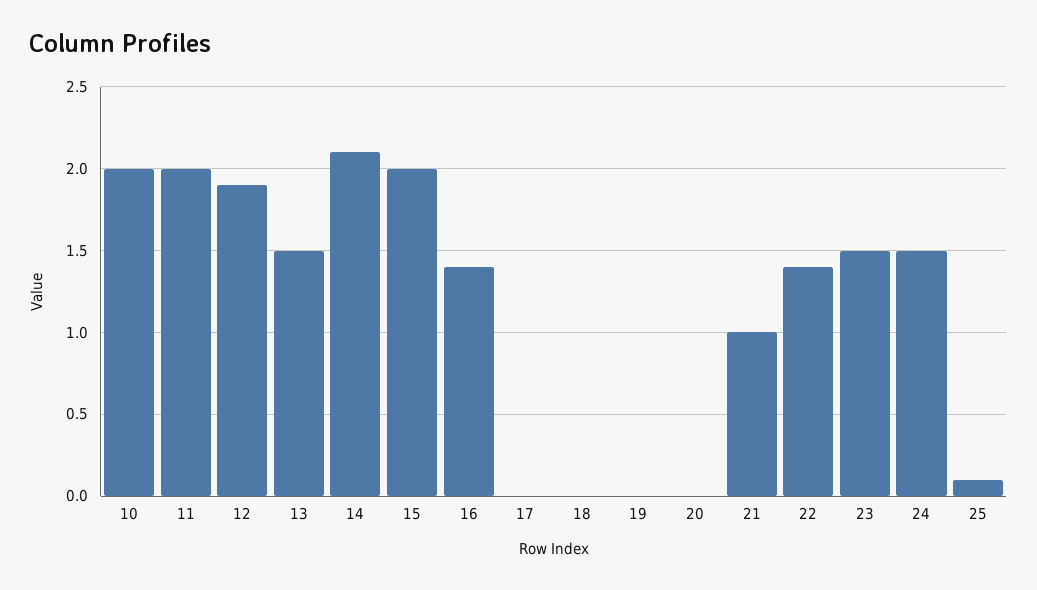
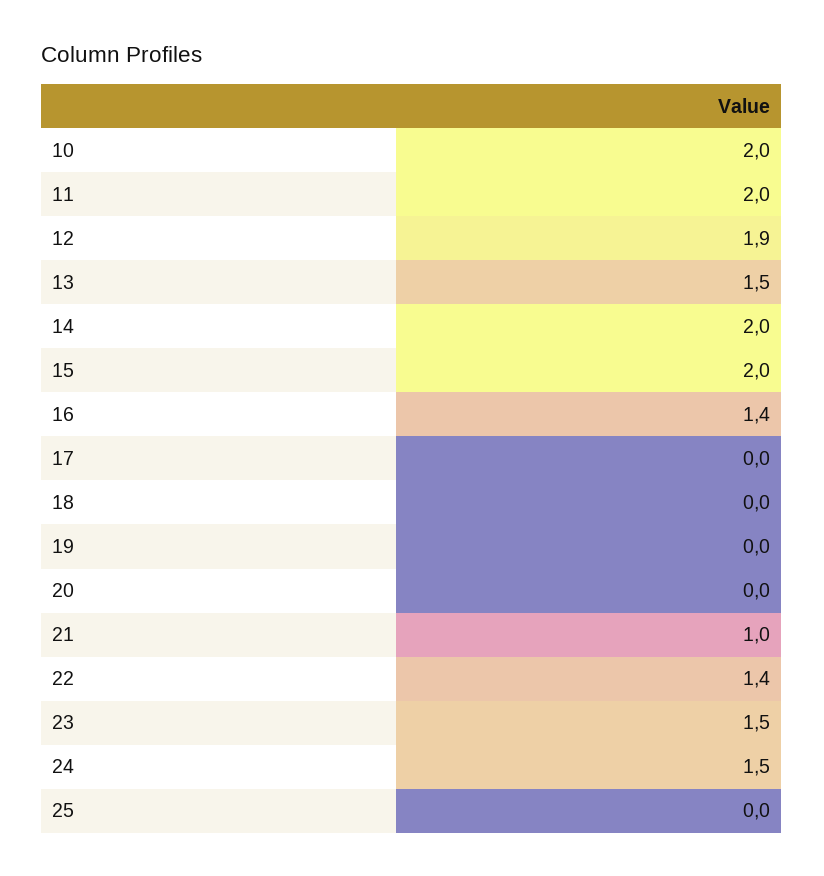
  {
    "10": 2,
    "11": 2,
    "12": 1.9,
    "13": 1.5,
-   "14": 2.1,
+   "14": 2,
    "15": 2,
    "16": 1.4,
    "17": 0,
    "18": 0,
    "19": 0,
    "20": 0,
    "21": 1,
    "22": 1.4,
    "23": 1.5,
    "24": 1.5,
-   "25": 0.1
+   "25": 0
  }

